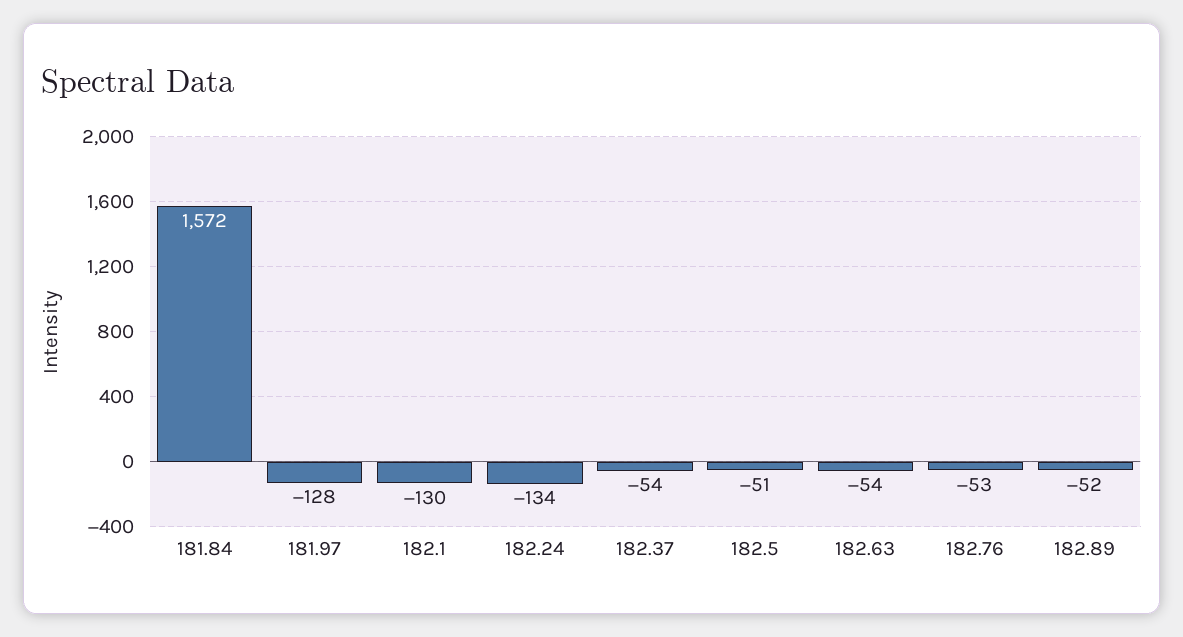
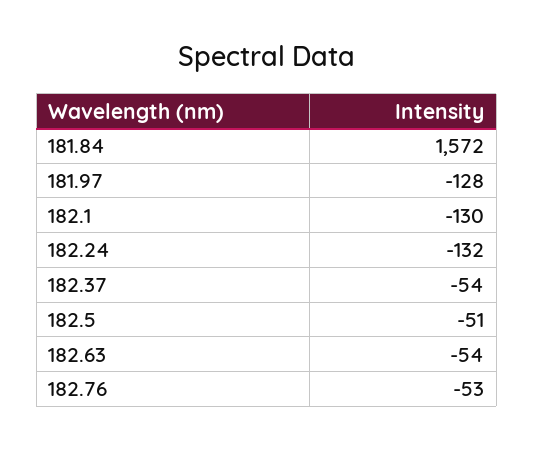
  {
    "181.84": 1572,
    "181.97": -128,
    "182.1": -130,
-   "182.24": -134,
+   "182.24": -132,
    "182.37": -54,
    "182.5": -51,
    "182.63": -54,
-   "182.76": -53,
+   "182.76": -53
-   "182.89": -52
  }

